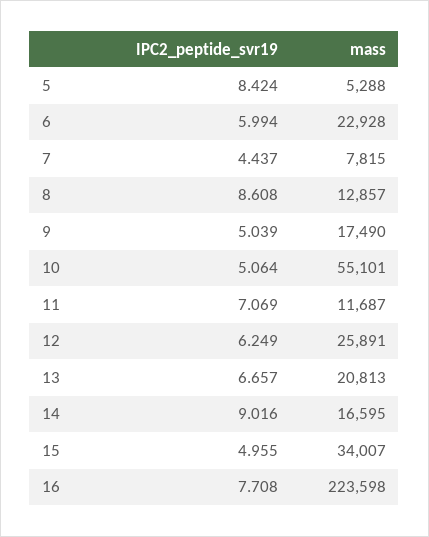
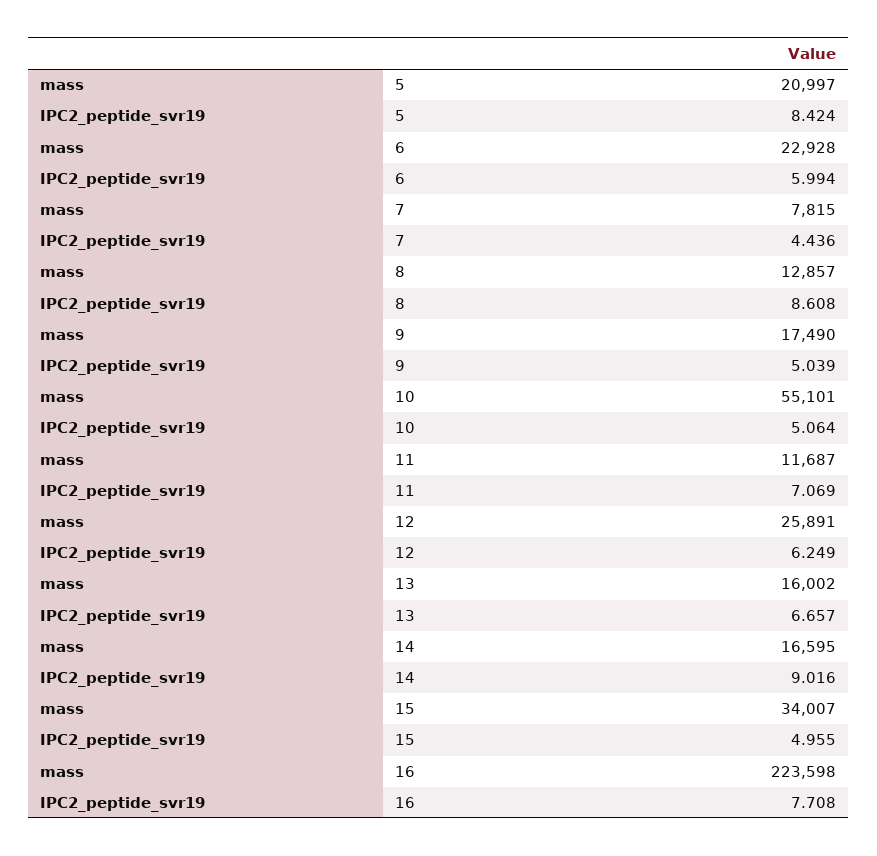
  {
    "IPC2_peptide_svr19": {
      "5": 8.424,
      "6": 5.994,
-     "7": 4.437,
+     "7": 4.436,
      "8": 8.608,
      "9": 5.039,
      "10": 5.064,
      "11": 7.069,
      "12": 6.249,
      "13": 6.657,
      "14": 9.016,
      "15": 4.955,
      "16": 7.708
    },
    "mass": {
-     "5": 5288,
+     "5": 20997,
      "6": 22928,
      "7": 7815,
      "8": 12857,
      "9": 17490,
      "10": 55101,
      "11": 11687,
      "12": 25891,
-     "13": 20813,
+     "13": 16002,
      "14": 16595,
      "15": 34007,
      "16": 223598
    }
  }

